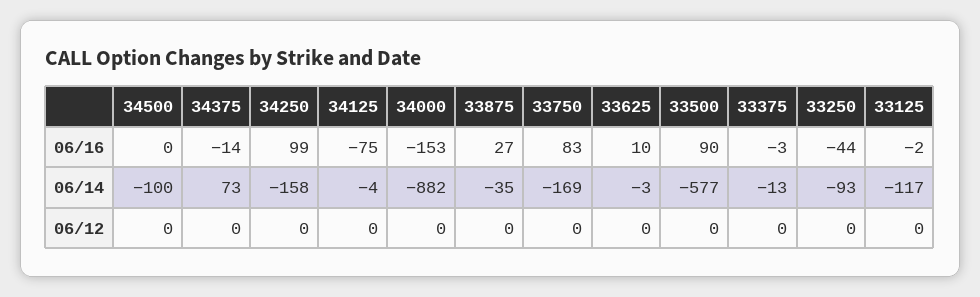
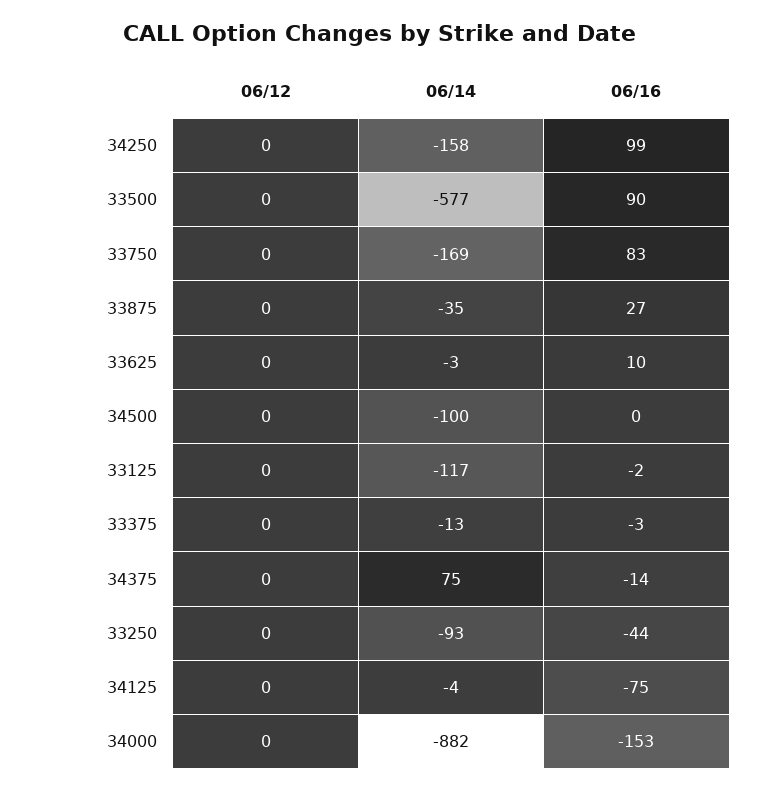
  {
    "34500": {
      "06/16": 0,
      "06/14": -100,
      "06/12": 0
    },
    "34375": {
      "06/16": -14,
-     "06/14": 73,
+     "06/14": 75,
      "06/12": 0
    },
    "34250": {
      "06/16": 99,
      "06/14": -158,
      "06/12": 0
    },
    "34125": {
      "06/16": -75,
      "06/14": -4,
      "06/12": 0
    },
    "34000": {
      "06/16": -153,
      "06/14": -882,
      "06/12": 0
    },
    "33875": {
      "06/16": 27,
      "06/14": -35,
      "06/12": 0
    },
    "33750": {
      "06/16": 83,
      "06/14": -169,
      "06/12": 0
    },
    "33625": {
      "06/16": 10,
      "06/14": -3,
      "06/12": 0
    },
    "33500": {
      "06/16": 90,
      "06/14": -577,
      "06/12": 0
    },
    "33375": {
      "06/16": -3,
      "06/14": -13,
      "06/12": 0
    },
    "33250": {
      "06/16": -44,
      "06/14": -93,
      "06/12": 0
    },
    "33125": {
      "06/16": -2,
      "06/14": -117,
      "06/12": 0
    }
  }

